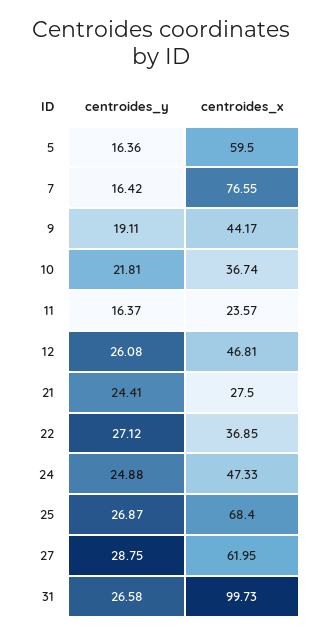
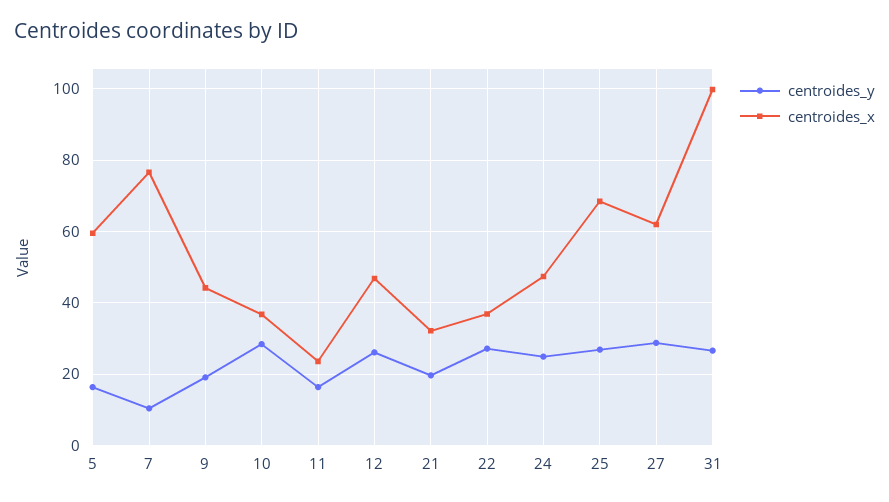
  {
    "centroides_y": {
      "5": 16.36,
-     "7": 16.42,
+     "7": 10,
      "9": 19.11,
-     "10": 21.81,
+     "10": 28,
      "11": 16.37,
      "12": 26.08,
-     "21": 24.41,
+     "21": 20,
      "22": 27.12,
      "24": 24.88,
      "25": 26.87,
      "27": 28.75,
      "31": 26.58
    },
    "centroides_x": {
      "5": 59.5,
      "7": 76.55,
      "9": 44.17,
      "10": 36.74,
      "11": 23.57,
      "12": 46.81,
-     "21": 27.5,
+     "21": 32,
      "22": 36.85,
      "24": 47.33,
      "25": 68.4,
      "27": 61.95,
      "31": 99.73
    }
  }

